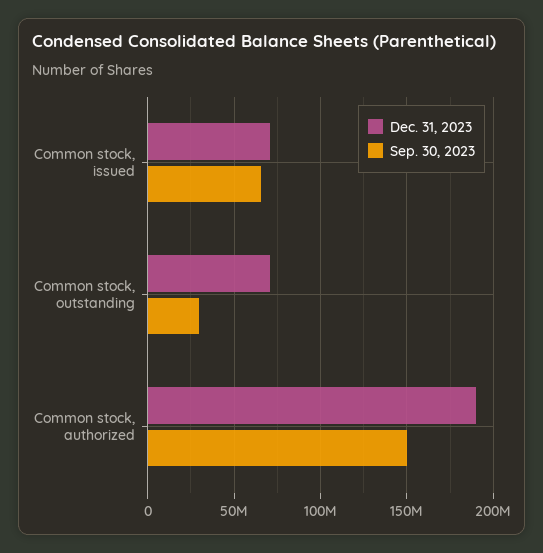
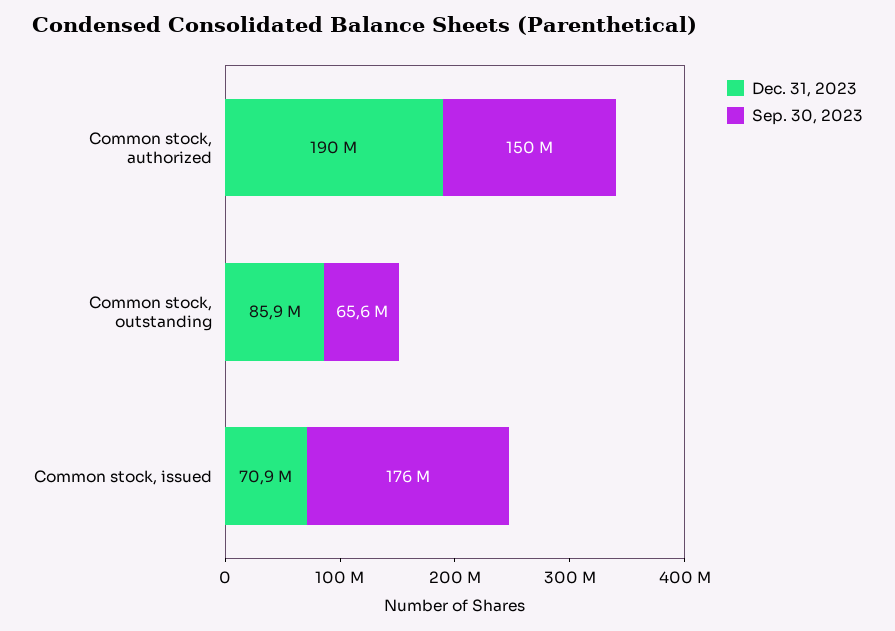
  {
    "Dec. 31, 2023": {
      "Common stock, issued": 70900000,
-     "Common stock, outstanding": 70000000,
+     "Common stock, outstanding": 85900000,
      "Common stock, authorized": 190000000
    },
    "Sep. 30, 2023": {
-     "Common stock, issued": 65000000,
+     "Common stock, issued": 176000000,
-     "Common stock, outstanding": 30000000,
+     "Common stock, outstanding": 65600000,
      "Common stock, authorized": 150000000
    }
  }

